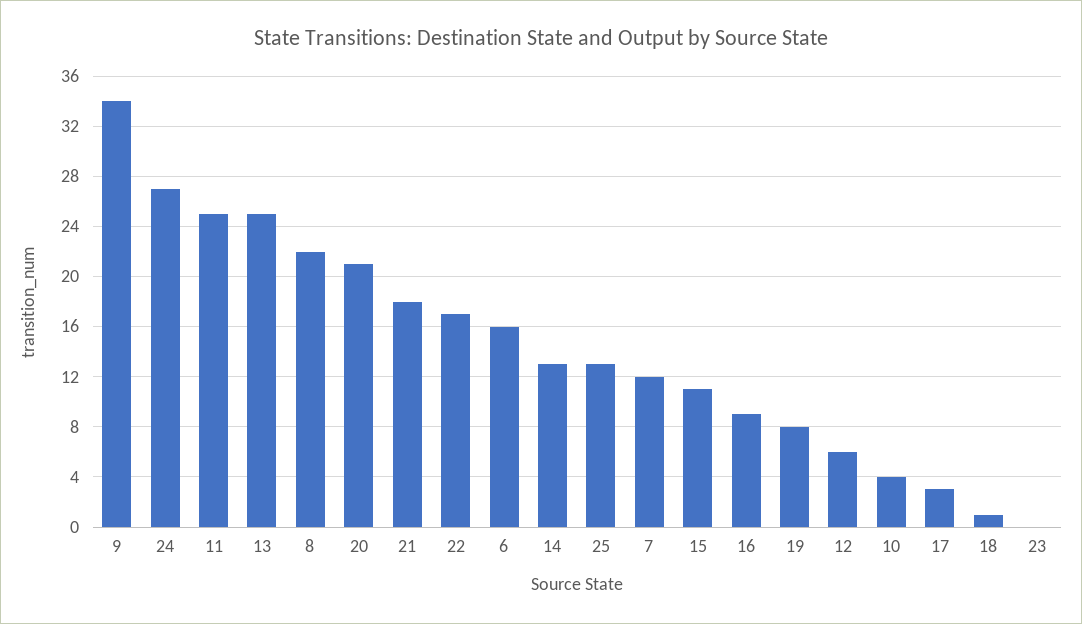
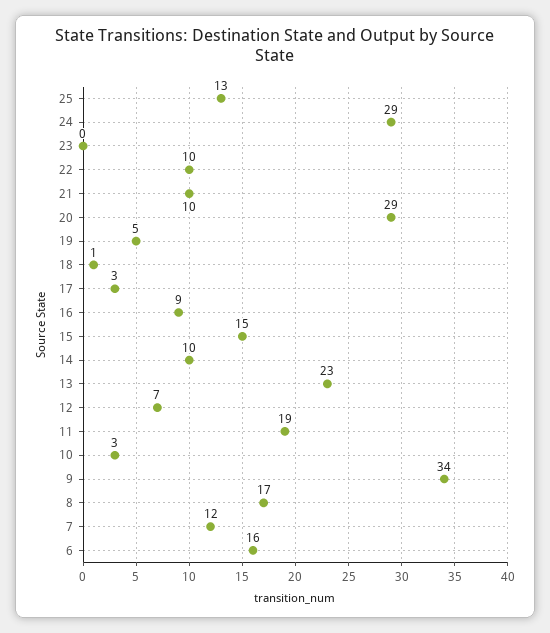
  {
    "9": 34,
-   "24": 27,
+   "24": 29,
-   "11": 25,
+   "11": 19,
-   "13": 25,
+   "13": 23,
-   "8": 22,
+   "8": 17,
-   "20": 21,
+   "20": 29,
-   "21": 18,
+   "21": 10,
-   "22": 17,
+   "22": 10,
    "6": 16,
-   "14": 13,
+   "14": 10,
    "25": 13,
    "7": 12,
-   "15": 11,
+   "15": 15,
    "16": 9,
-   "19": 8,
+   "19": 5,
-   "12": 6,
+   "12": 7,
-   "10": 4,
+   "10": 3,
    "17": 3,
    "18": 1,
    "23": 0
  }

